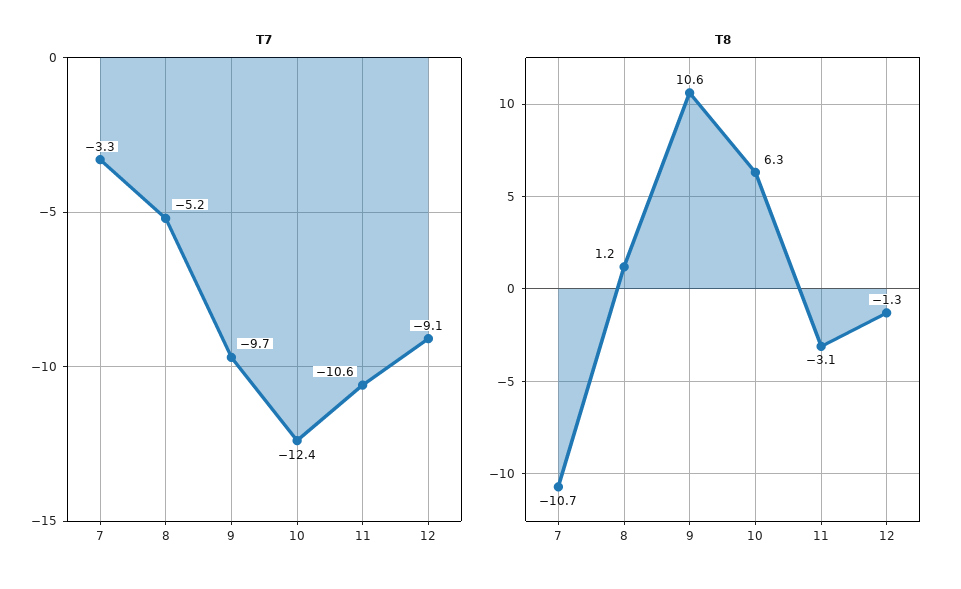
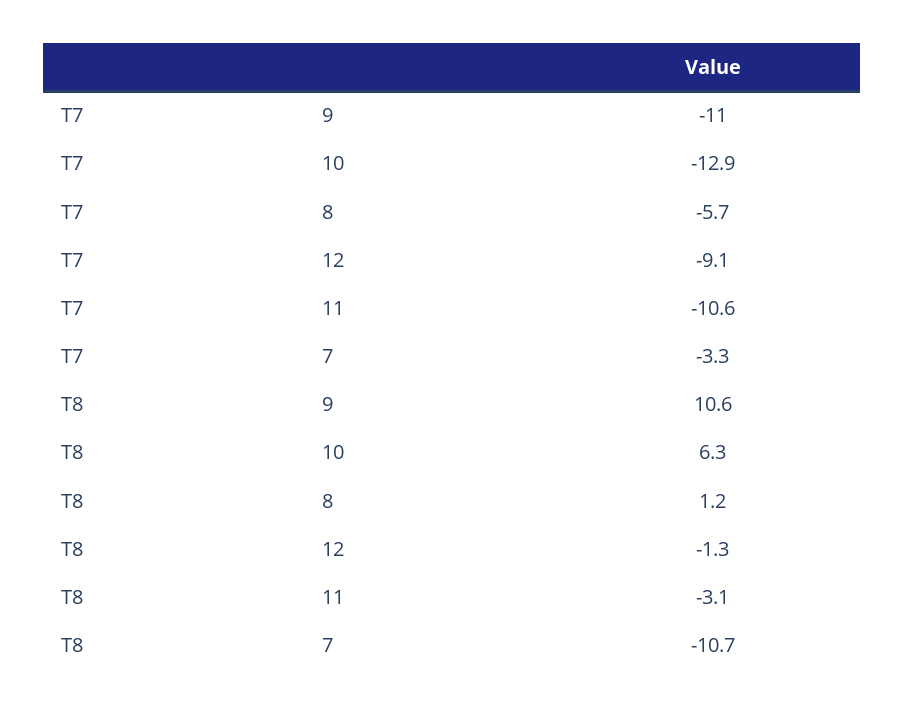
  {
    "T7": {
      "7": -3.3,
-     "8": -5.2,
+     "8": -5.7,
-     "9": -9.7,
+     "9": -11,
-     "10": -12.4,
+     "10": -12.9,
      "11": -10.6,
      "12": -9.1
    },
    "T8": {
      "7": -10.7,
      "8": 1.2,
      "9": 10.6,
      "10": 6.3,
      "11": -3.1,
      "12": -1.3
    }
  }

